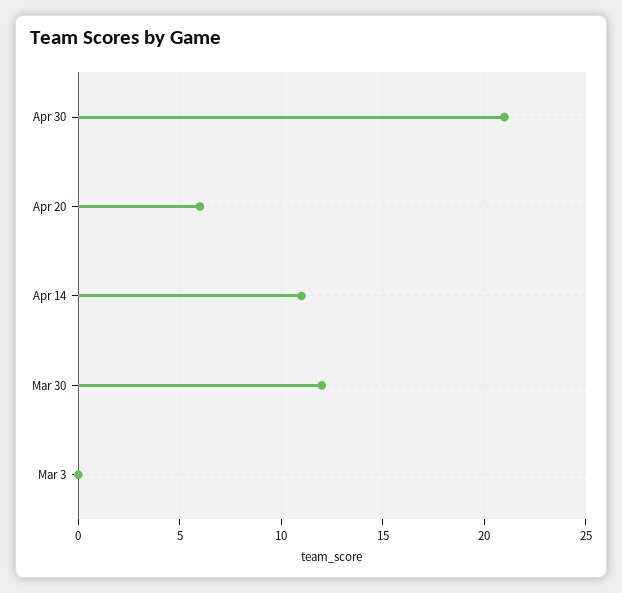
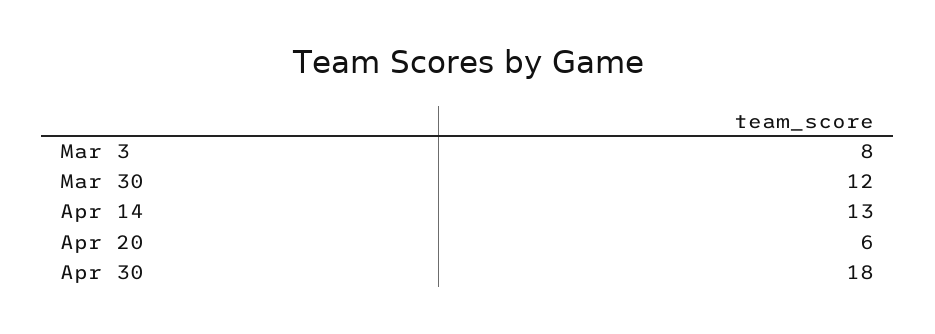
  {
-   "Apr 30": 21,
+   "Apr 30": 18,
    "Apr 20": 6,
-   "Apr 14": 11,
+   "Apr 14": 13,
    "Mar 30": 12,
-   "Mar 3": 0
+   "Mar 3": 8
  }

